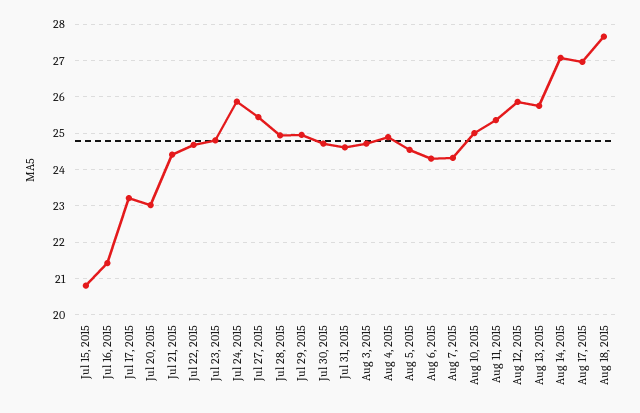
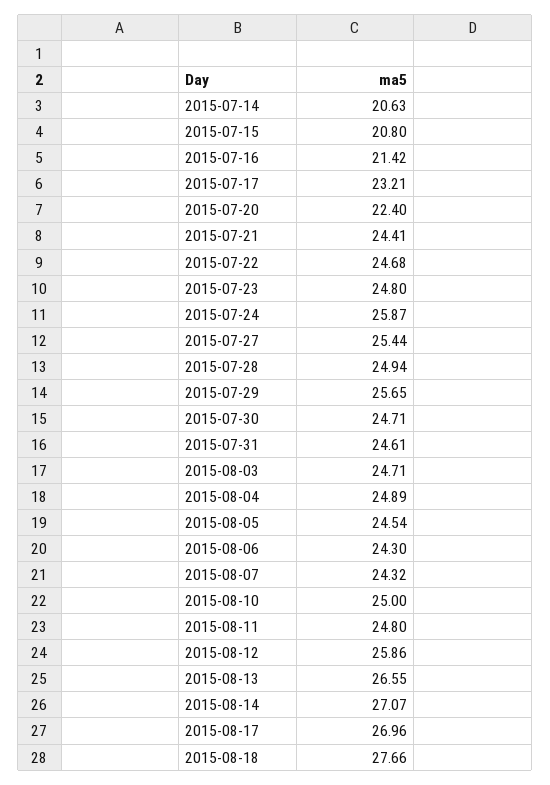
  {
    "Jul 15, 2015": 20.8,
    "Jul 16, 2015": 21.42,
    "Jul 17, 2015": 23.21,
-   "Jul 20, 2015": 23,
+   "Jul 20, 2015": 22.4,
    "Jul 21, 2015": 24.41,
    "Jul 22, 2015": 24.68,
    "Jul 23, 2015": 24.8,
    "Jul 24, 2015": 25.87,
    "Jul 27, 2015": 25.44,
    "Jul 28, 2015": 24.94,
-   "Jul 29, 2015": 25,
+   "Jul 29, 2015": 25.65,
    "Jul 30, 2015": 24.71,
    "Jul 31, 2015": 24.61,
    "Aug 3, 2015": 24.71,
    "Aug 4, 2015": 24.89,
    "Aug 5, 2015": 24.54,
    "Aug 6, 2015": 24.3,
    "Aug 7, 2015": 24.32,
    "Aug 10, 2015": 25,
-   "Aug 11, 2015": 25.4,
+   "Aug 11, 2015": 24.8,
    "Aug 12, 2015": 25.86,
-   "Aug 13, 2015": 25.8,
+   "Aug 13, 2015": 26.55,
    "Aug 14, 2015": 27.07,
    "Aug 17, 2015": 26.96,
-   "Aug 18, 2015": 27.66
+   "Aug 18, 2015": 27.66,
+   "2015-07-14": 20.63
  }

